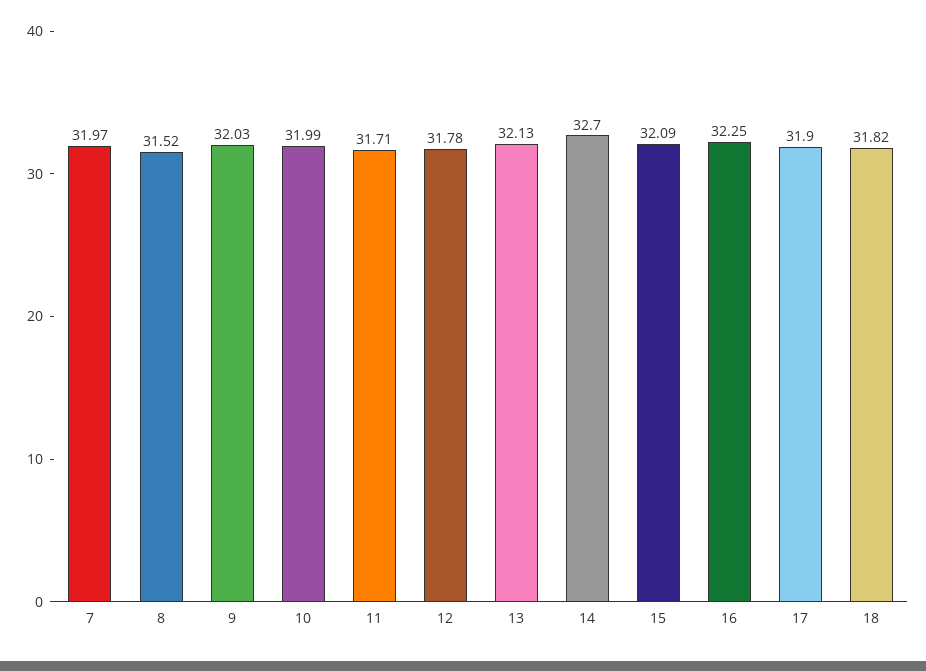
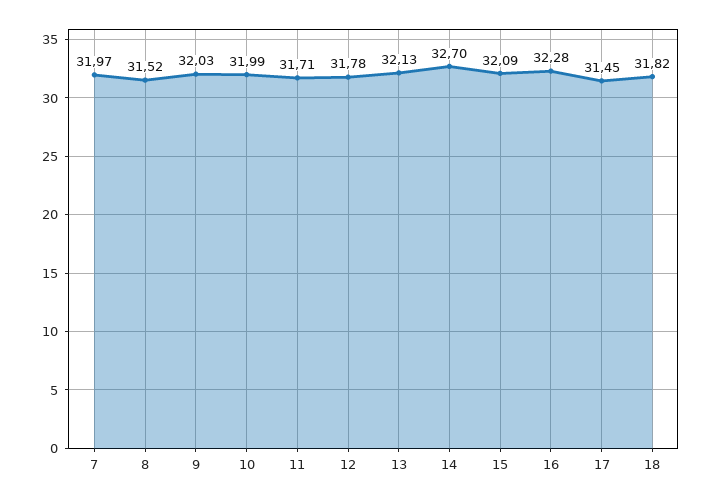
  {
    "7": 31.97,
    "8": 31.52,
    "9": 32.03,
    "10": 31.99,
    "11": 31.71,
    "12": 31.78,
    "13": 32.13,
    "14": 32.7,
    "15": 32.09,
-   "16": 32.25,
+   "16": 32.28,
-   "17": 31.9,
+   "17": 31.45,
    "18": 31.82
  }

